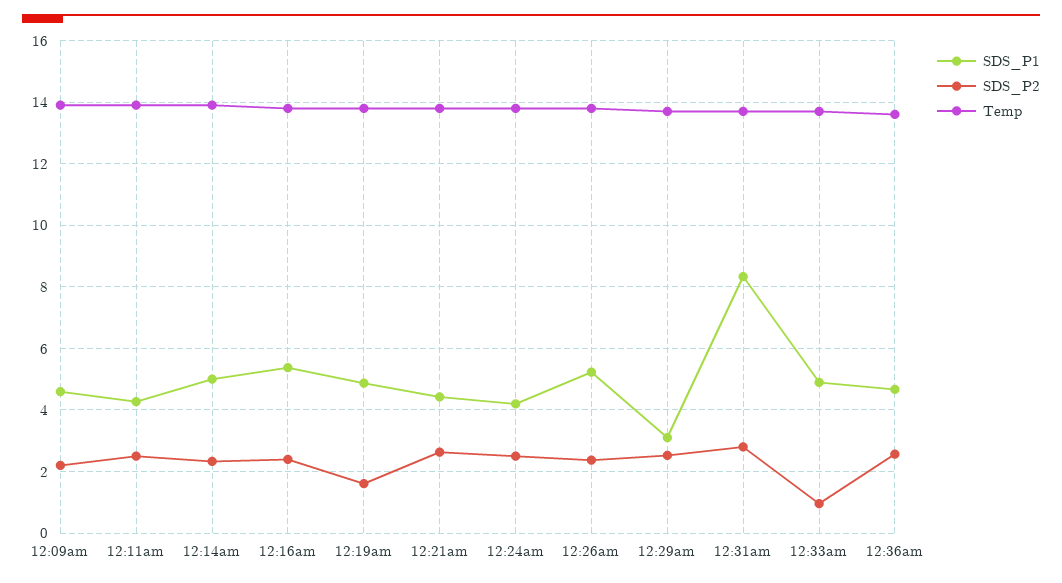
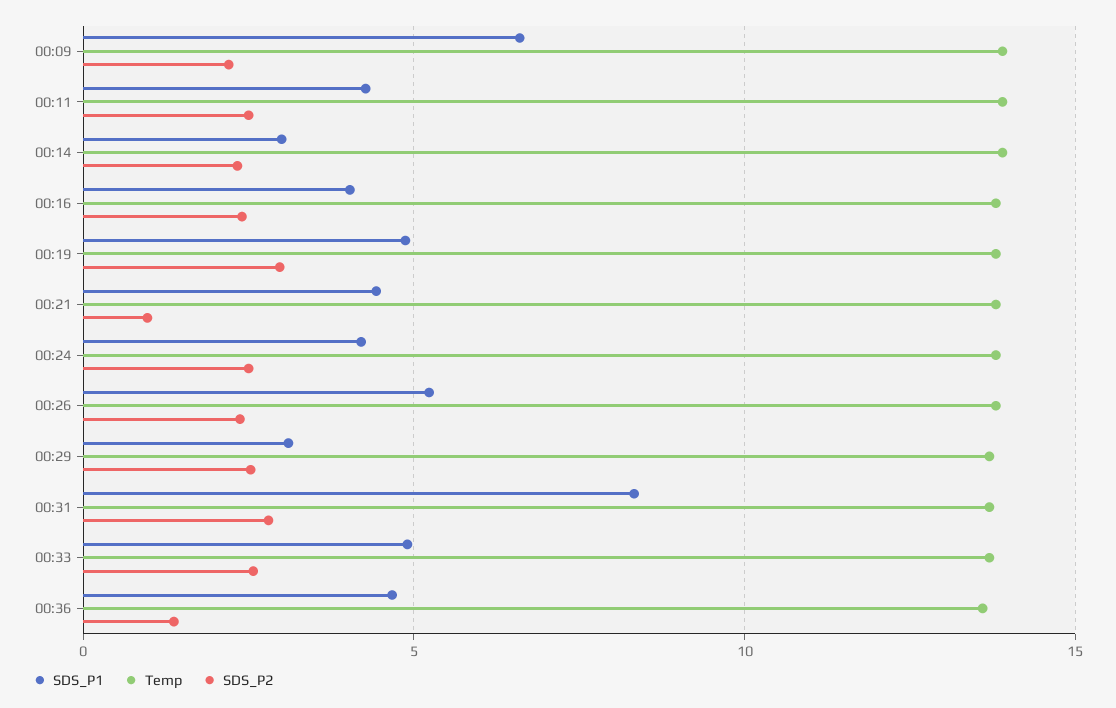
  {
    "SDS_P1": {
-     "12:09am": 4.6,
+     "12:09am": 6.5,
      "12:11am": 4.2,
-     "12:14am": 5,
+     "12:14am": 3,
-     "12:16am": 5.4,
+     "12:16am": 4,
      "12:19am": 4.8,
      "12:21am": 4.4,
      "12:24am": 4.2,
      "12:26am": 5.2,
      "12:29am": 3.2,
      "12:31am": 8.4,
      "12:33am": 5,
      "12:36am": 4.6
    },
    "SDS_P2": {
      "12:09am": 2.2,
      "12:11am": 2.6,
      "12:14am": 2.4,
      "12:16am": 2.4,
-     "12:19am": 1.6,
+     "12:19am": 3,
-     "12:21am": 2.6,
+     "12:21am": 1,
      "12:24am": 2.6,
      "12:26am": 2.4,
      "12:29am": 2.6,
      "12:31am": 2.8,
-     "12:33am": 1,
+     "12:33am": 2.5,
-     "12:36am": 2.6
+     "12:36am": 1.5
    },
    "Temp": {
      "12:09am": 14,
      "12:11am": 14,
      "12:14am": 14,
      "12:16am": 13.8,
      "12:19am": 13.8,
      "12:21am": 13.8,
      "12:24am": 13.8,
      "12:26am": 13.8,
      "12:29am": 13.8,
      "12:31am": 13.8,
      "12:33am": 13.8,
      "12:36am": 13.6
    }
  }

